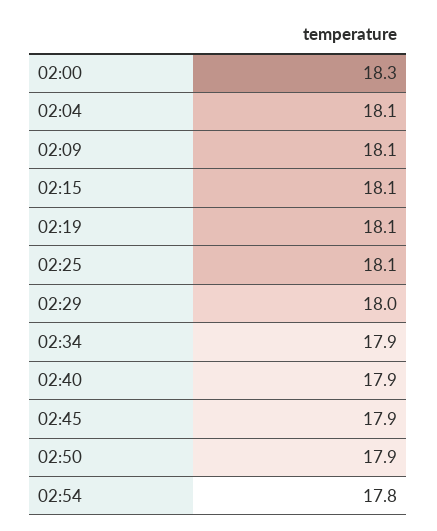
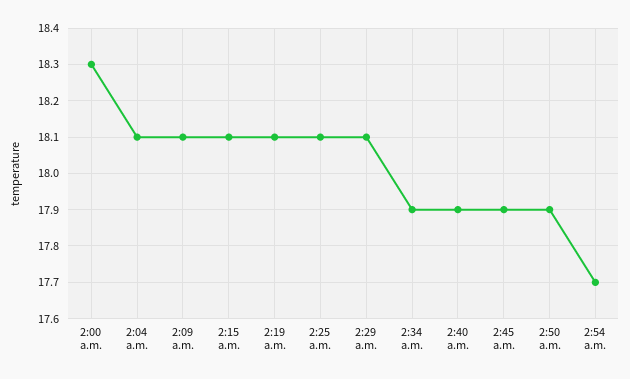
  {
    "02:00": 18.3,
    "02:04": 18.1,
    "02:09": 18.1,
    "02:15": 18.1,
    "02:19": 18.1,
    "02:25": 18.1,
-   "02:29": 18,
+   "02:29": 18.1,
    "02:34": 17.9,
    "02:40": 17.9,
    "02:45": 17.9,
    "02:50": 17.9,
-   "02:54": 17.8
+   "02:54": 17.7
  }

